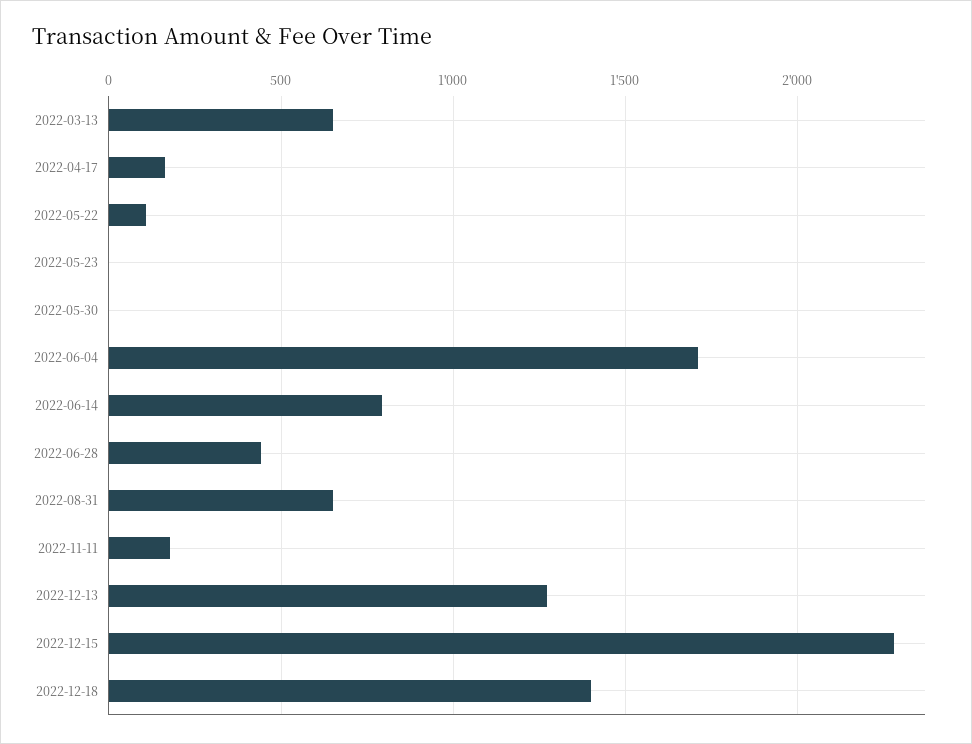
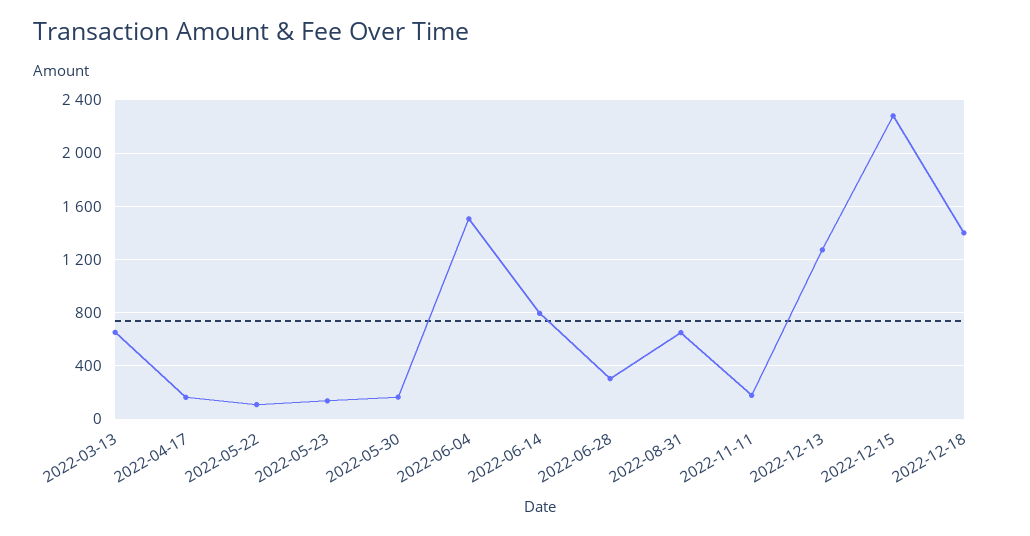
  {
    "2022-03-13": 650,
    "2022-04-17": 150,
    "2022-05-22": 100,
-   "2022-05-23": 0,
+   "2022-05-23": 150,
-   "2022-05-30": 0,
+   "2022-05-30": 150,
-   "2022-06-04": 1700,
+   "2022-06-04": 1500,
    "2022-06-14": 800,
-   "2022-06-28": 450,
+   "2022-06-28": 300,
    "2022-08-31": 650,
    "2022-11-11": 200,
    "2022-12-13": 1250,
    "2022-12-15": 2300,
    "2022-12-18": 1400
  }

